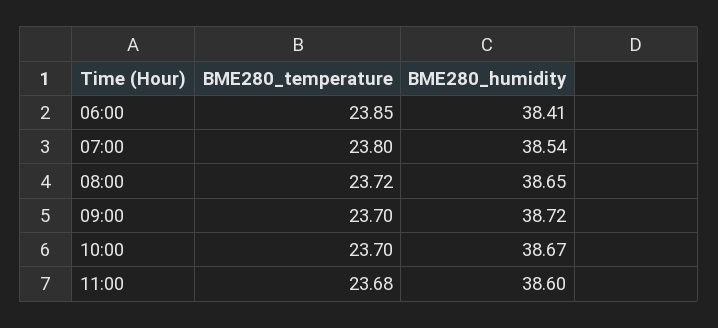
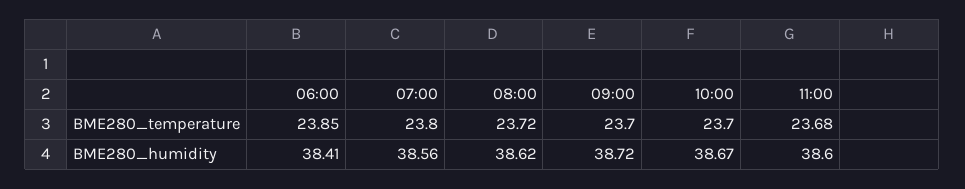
  {
    "BME280_temperature": {
      "06:00": 23.85,
      "07:00": 23.8,
      "08:00": 23.72,
      "09:00": 23.7,
      "10:00": 23.7,
      "11:00": 23.68
    },
    "BME280_humidity": {
      "06:00": 38.41,
-     "07:00": 38.54,
+     "07:00": 38.56,
-     "08:00": 38.65,
+     "08:00": 38.62,
      "09:00": 38.72,
      "10:00": 38.67,
      "11:00": 38.6
    }
  }

